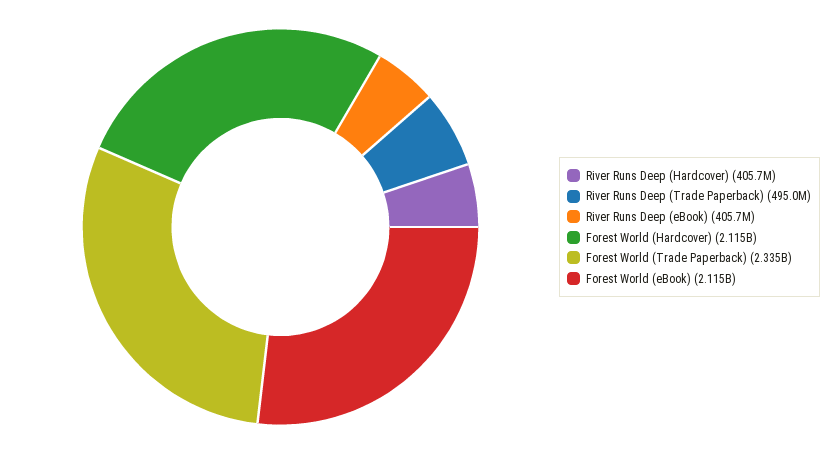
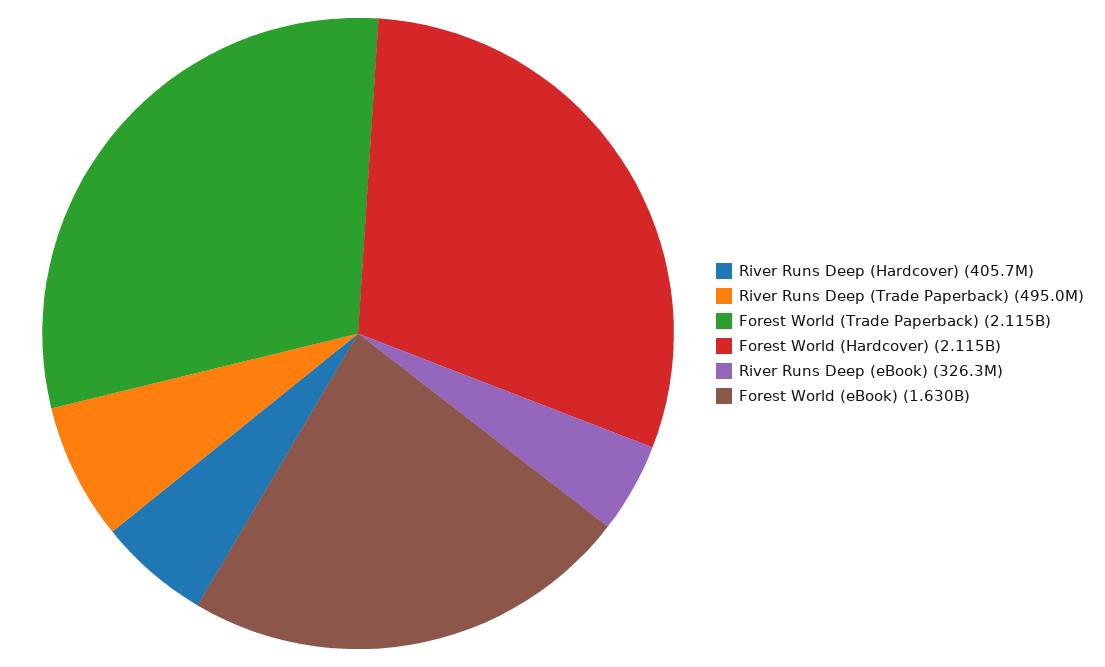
  {
    "River Runs Deep (Hardcover)": 405700000,
    "River Runs Deep (Trade Paperback)": 495000000,
-   "River Runs Deep (eBook)": 405700000,
+   "River Runs Deep (eBook)": 326300000,
    "Forest World (Hardcover)": 2115000000,
-   "Forest World (Trade Paperback)": 2335000000,
+   "Forest World (Trade Paperback)": 2115000000,
-   "Forest World (eBook)": 2115000000
+   "Forest World (eBook)": 1630000000
  }

